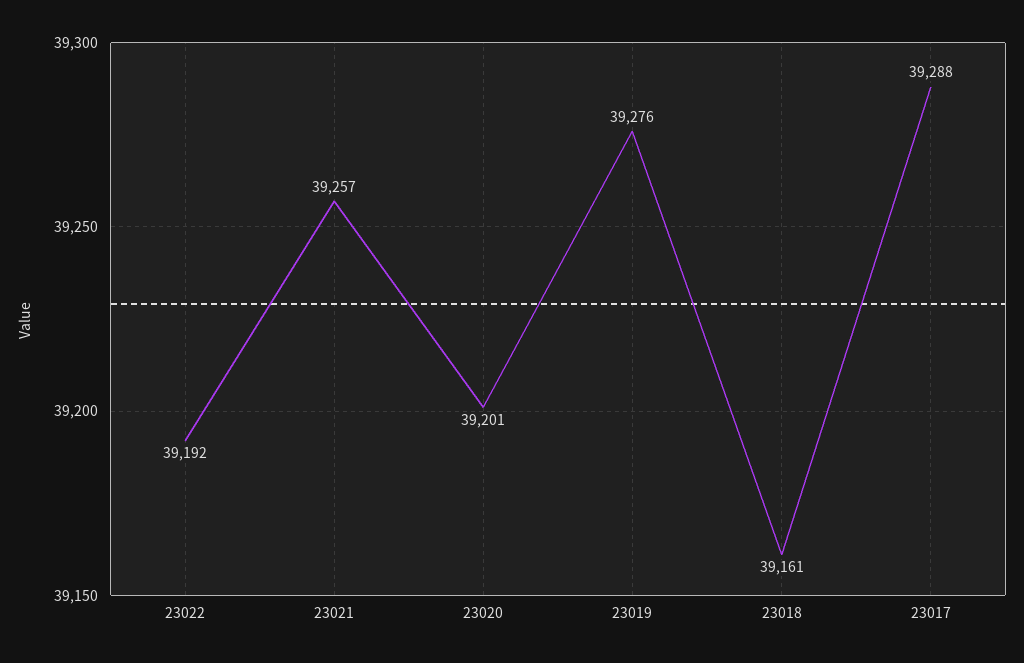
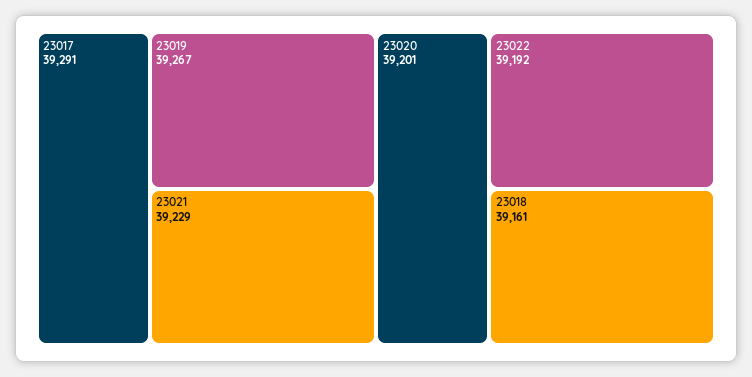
  {
    "23022": 39192,
-   "23021": 39257,
+   "23021": 39229,
    "23020": 39201,
-   "23019": 39276,
+   "23019": 39267,
    "23018": 39161,
-   "23017": 39288
+   "23017": 39291
  }

